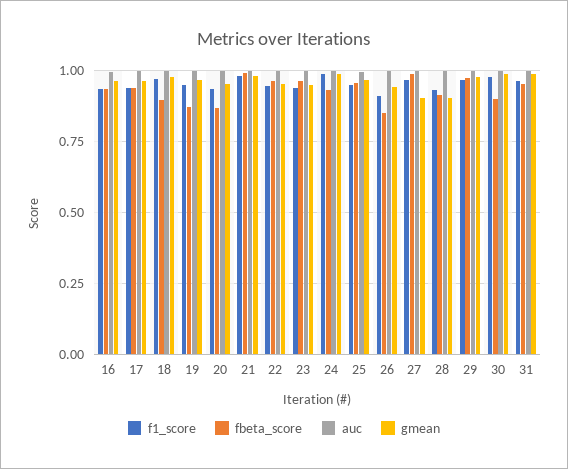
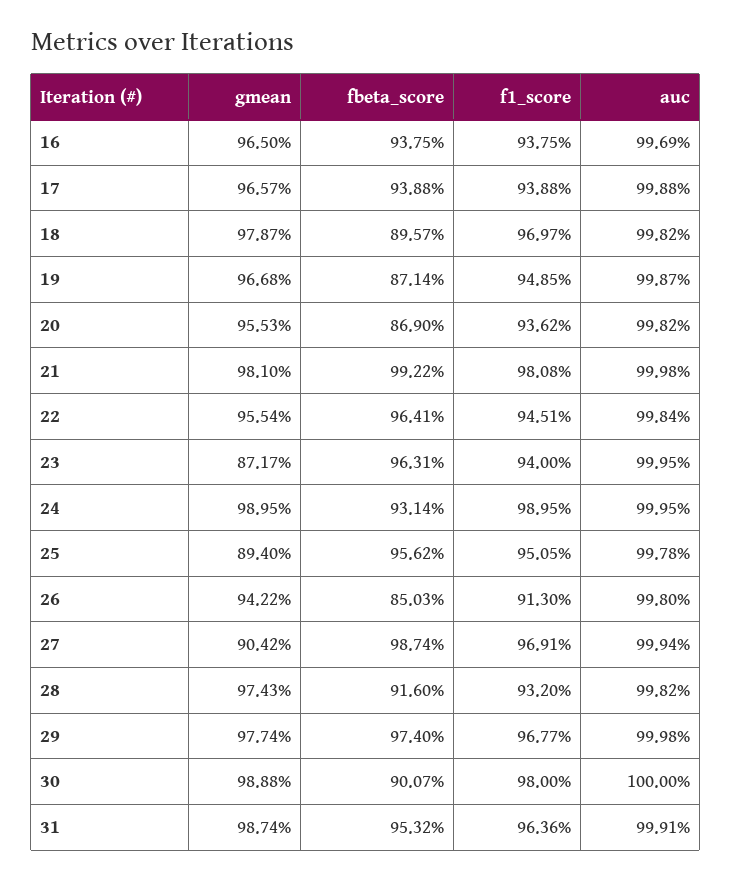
  {
    "f1_score": {
      "16": 0.9375,
      "17": 0.9388,
      "18": 0.9697,
      "19": 0.9485,
      "20": 0.9362,
      "21": 0.9808,
      "22": 0.9451,
      "23": 0.94,
      "24": 0.9895,
      "25": 0.9505,
      "26": 0.913,
      "27": 0.9691,
      "28": 0.932,
      "29": 0.9677,
      "30": 0.98,
      "31": 0.9636
    },
    "fbeta_score": {
      "16": 0.9375,
      "17": 0.9388,
      "18": 0.8957,
      "19": 0.8714,
      "20": 0.869,
      "21": 0.9922,
      "22": 0.9641,
      "23": 0.9631,
      "24": 0.9314,
      "25": 0.9562,
      "26": 0.8503,
      "27": 0.9874,
      "28": 0.916,
      "29": 0.974,
      "30": 0.9007,
      "31": 0.9532
    },
    "auc": {
      "16": 0.9969,
      "17": 0.9988,
      "18": 0.9982,
      "19": 0.9987,
      "20": 0.9982,
      "21": 0.9998,
      "22": 0.9984,
      "23": 0.9995,
      "24": 0.9995,
      "25": 0.9978,
      "26": 0.998,
      "27": 0.9994,
      "28": 0.9982,
      "29": 0.9998,
      "30": 1,
      "31": 0.9991
    },
    "gmean": {
      "16": 0.965,
      "17": 0.9657,
      "18": 0.9787,
      "19": 0.9668,
      "20": 0.9553,
      "21": 0.981,
      "22": 0.9554,
-     "23": 0.95,
+     "23": 0.8717,
      "24": 0.9895,
-     "25": 0.975,
+     "25": 0.894,
      "26": 0.9422,
      "27": 0.9042,
-     "28": 0.9,
+     "28": 0.9743,
      "29": 0.9774,
      "30": 0.9888,
      "31": 0.9874
    }
  }

